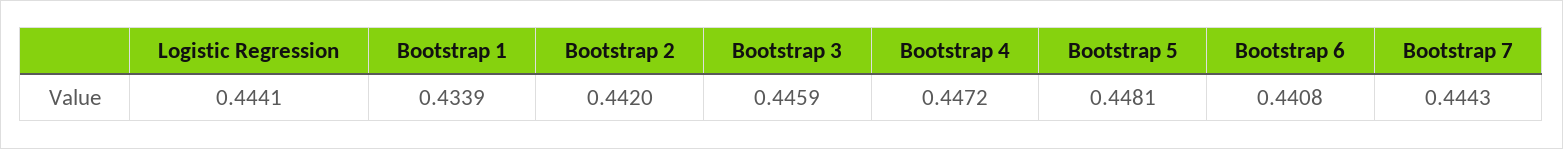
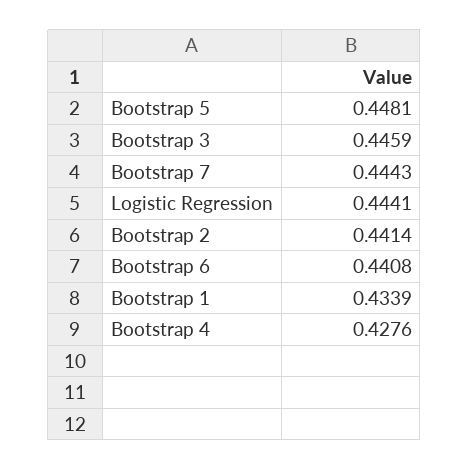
  {
    "Logistic Regression": 0.4441,
    "Bootstrap 1": 0.4339,
-   "Bootstrap 2": 0.442,
+   "Bootstrap 2": 0.4414,
    "Bootstrap 3": 0.4459,
-   "Bootstrap 4": 0.4472,
+   "Bootstrap 4": 0.4276,
    "Bootstrap 5": 0.4481,
    "Bootstrap 6": 0.4408,
    "Bootstrap 7": 0.4443
  }

